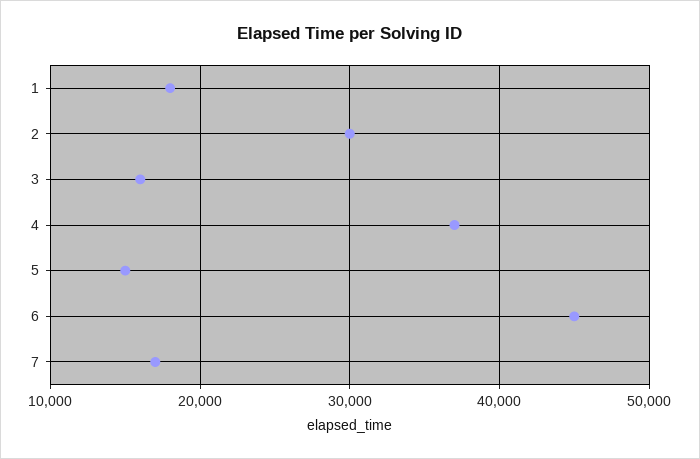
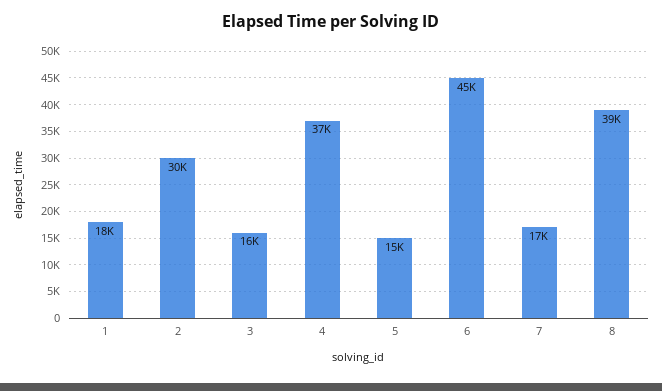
  {
    "1": 18000,
    "2": 30000,
    "3": 16000,
    "4": 37000,
    "5": 15000,
    "6": 45000,
-   "7": 17000
+   "7": 17000,
+   "8": 39000
  }

